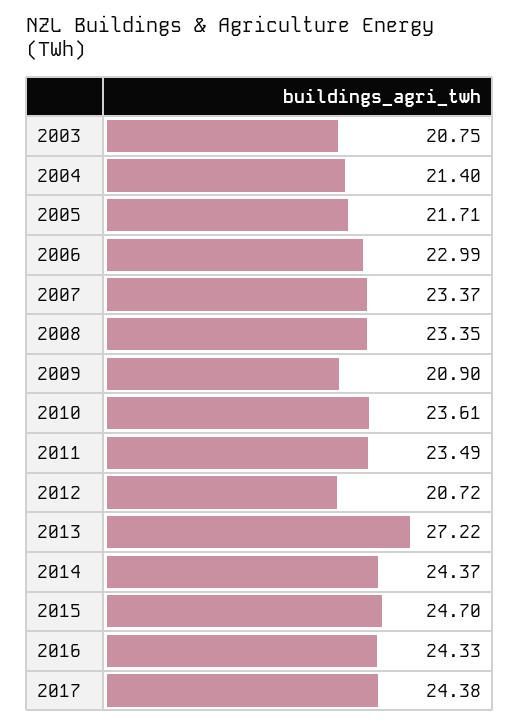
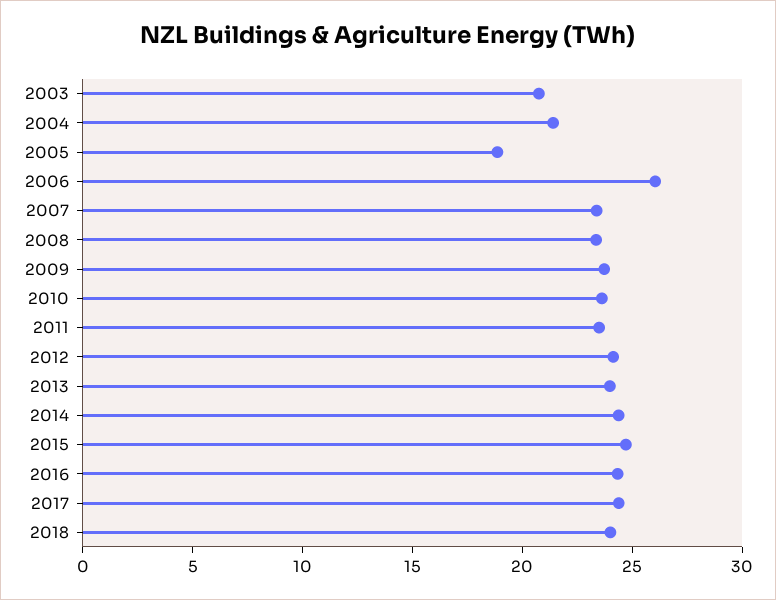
  {
    "2003": 20.75,
    "2004": 21.4,
-   "2005": 21.71,
+   "2005": 19,
-   "2006": 22.99,
+   "2006": 26,
    "2007": 23.37,
    "2008": 23.35,
-   "2009": 20.9,
+   "2009": 24,
    "2010": 23.61,
    "2011": 23.49,
-   "2012": 20.72,
+   "2012": 24,
-   "2013": 27.22,
+   "2013": 24,
    "2014": 24.37,
    "2015": 24.7,
    "2016": 24.33,
-   "2017": 24.38
+   "2017": 24.38,
+   "2018": 24
  }

